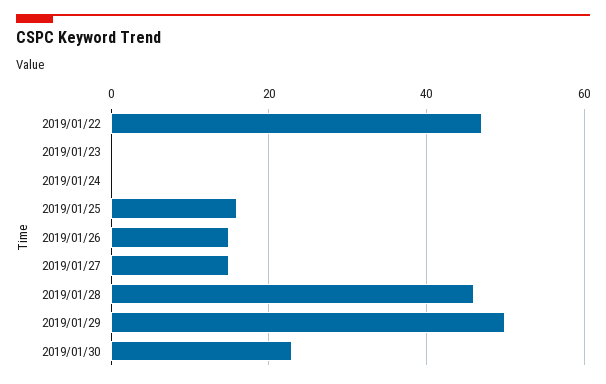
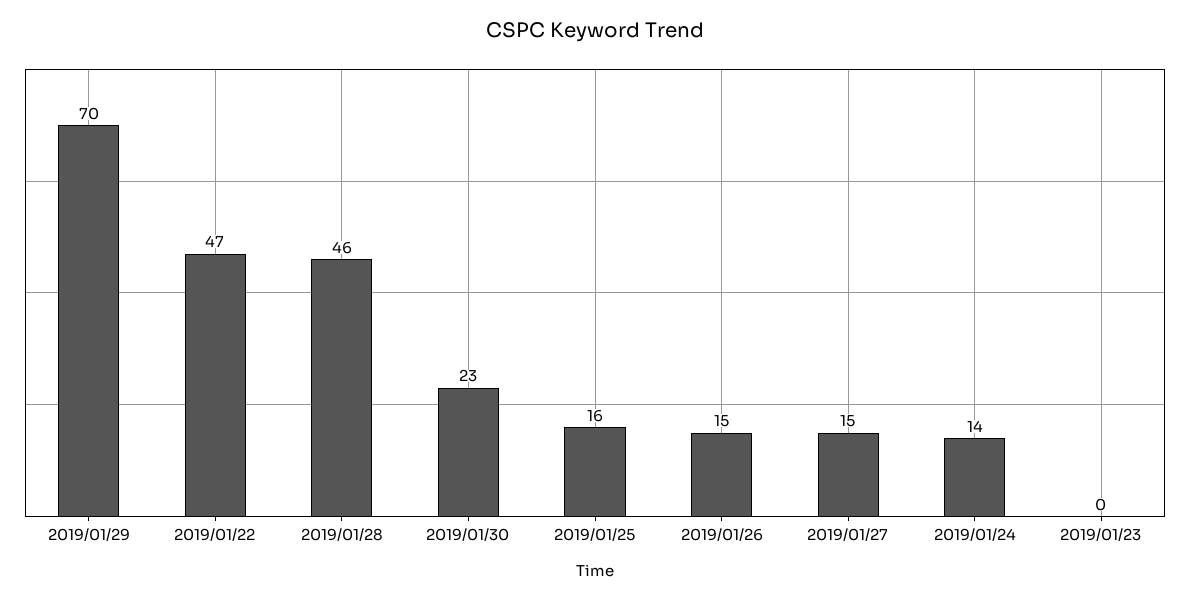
  {
    "2019/01/22": 47,
    "2019/01/23": 0,
-   "2019/01/24": 0,
+   "2019/01/24": 14,
    "2019/01/25": 16,
    "2019/01/26": 15,
    "2019/01/27": 15,
    "2019/01/28": 46,
-   "2019/01/29": 50,
+   "2019/01/29": 70,
    "2019/01/30": 23
  }

